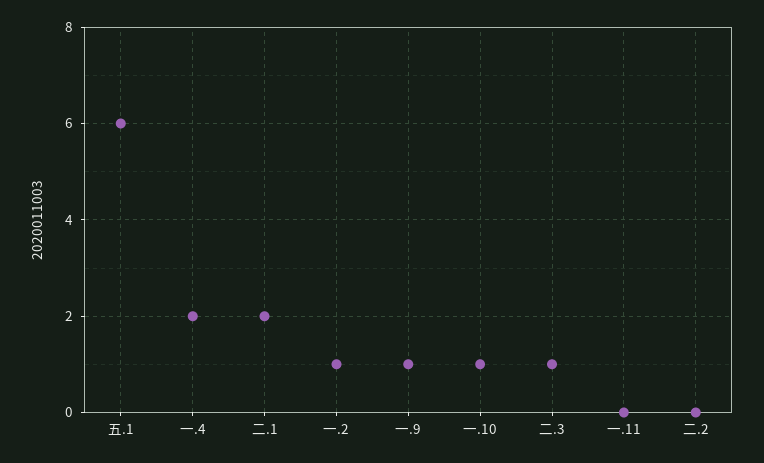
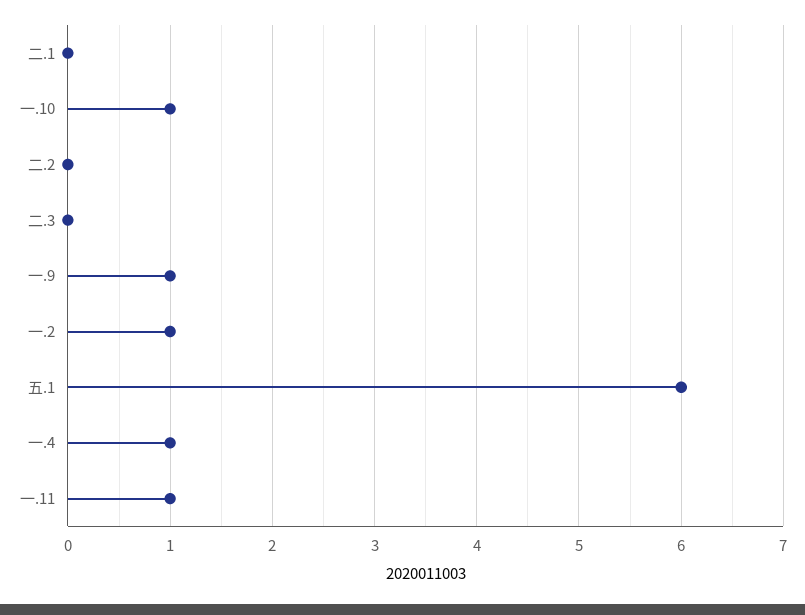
  {
    "五.1": 6,
-   "一.4": 2,
+   "一.4": 1,
-   "二.1": 2,
+   "二.1": 0,
    "一.2": 1,
    "一.9": 1,
    "一.10": 1,
-   "二.3": 1,
+   "二.3": 0,
-   "一.11": 0,
+   "一.11": 1,
    "二.2": 0
  }

